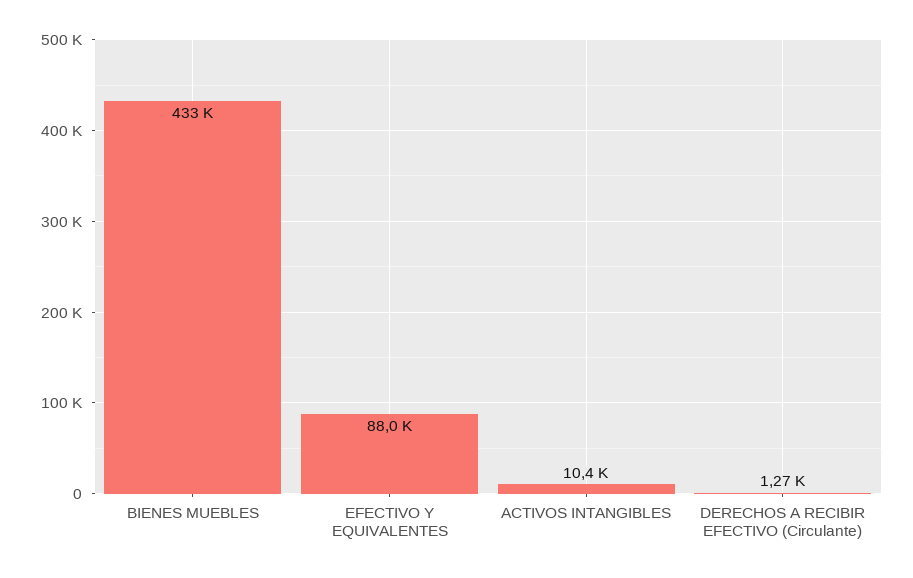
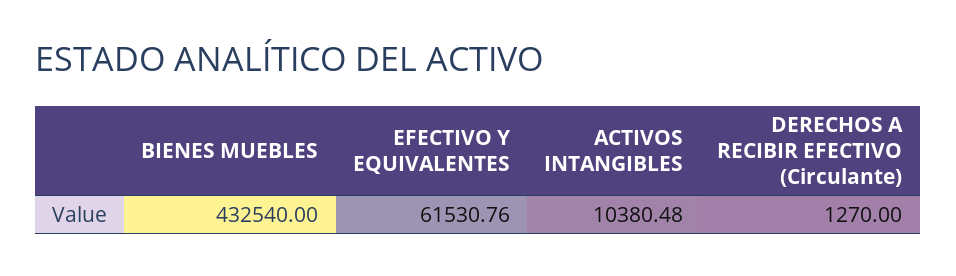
  {
    "BIENES MUEBLES": 432540,
-   "EFECTIVO Y EQUIVALENTES": 88000,
+   "EFECTIVO Y EQUIVALENTES": 61530.76,
    "ACTIVOS INTANGIBLES": 10380.48,
    "DERECHOS A RECIBIR EFECTIVO (Circulante)": 1270
  }

